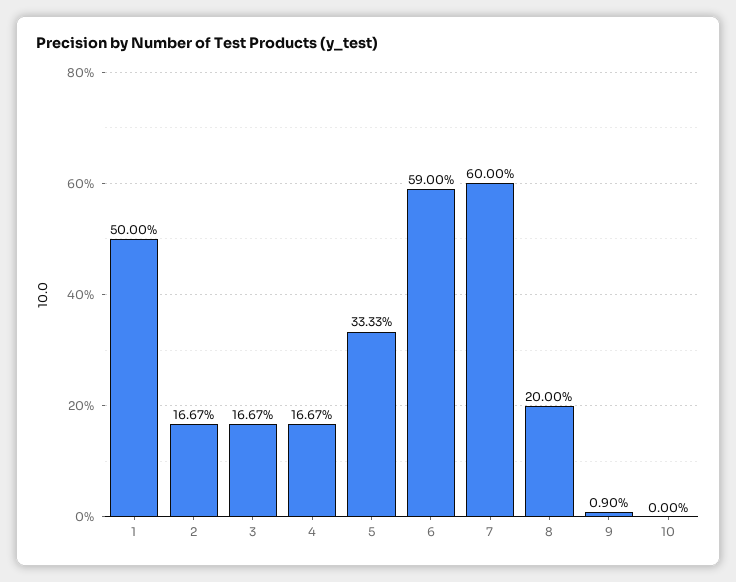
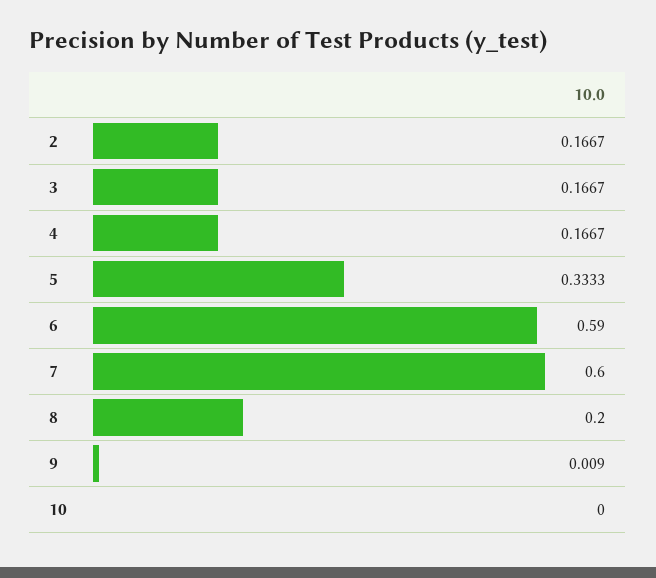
  {
-   "1": 0.5,
    "2": 0.1667,
    "3": 0.1667,
    "4": 0.1667,
    "5": 0.3333,
    "6": 0.59,
    "7": 0.6,
    "8": 0.2,
    "9": 0.009,
    "10": 0
  }

